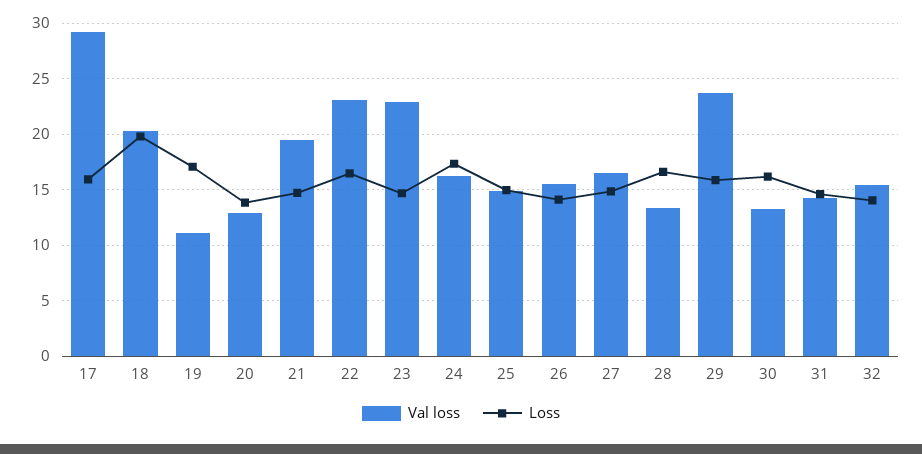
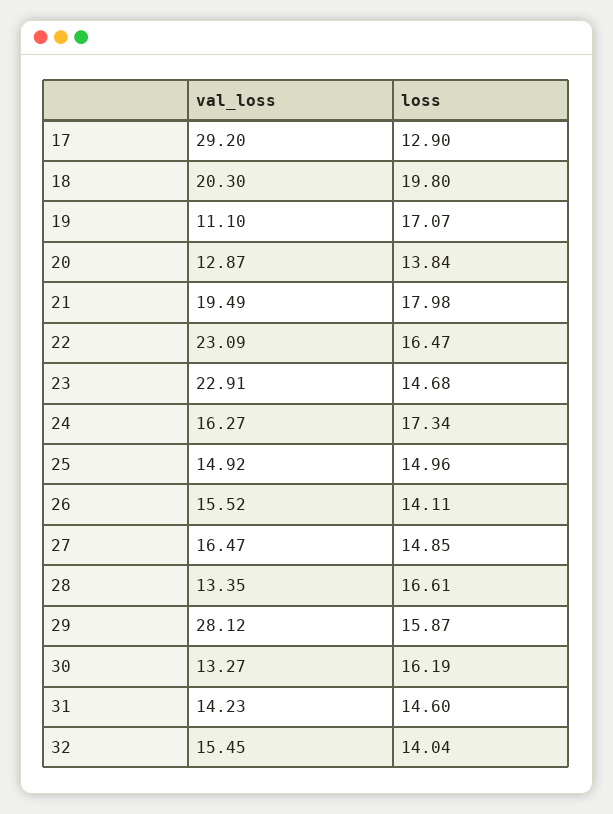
  {
    "Val loss": {
      "17": 29.2,
      "18": 20.3,
      "19": 11.1,
      "20": 12.87,
      "21": 19.49,
      "22": 23.09,
      "23": 22.91,
      "24": 16.27,
      "25": 14.92,
      "26": 15.52,
      "27": 16.47,
      "28": 13.35,
-     "29": 24,
+     "29": 28.12,
      "30": 13.27,
      "31": 14.23,
      "32": 15.45
    },
    "Loss": {
-     "17": 16,
+     "17": 12.9,
      "18": 19.8,
      "19": 17.07,
      "20": 13.84,
-     "21": 15,
+     "21": 17.98,
      "22": 16.47,
      "23": 14.68,
      "24": 17.34,
      "25": 14.96,
      "26": 14.11,
      "27": 14.85,
      "28": 16.61,
      "29": 15.87,
      "30": 16.19,
      "31": 14.6,
      "32": 14.04
    }
  }

